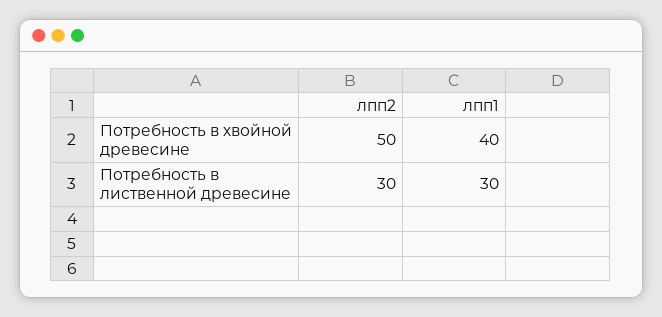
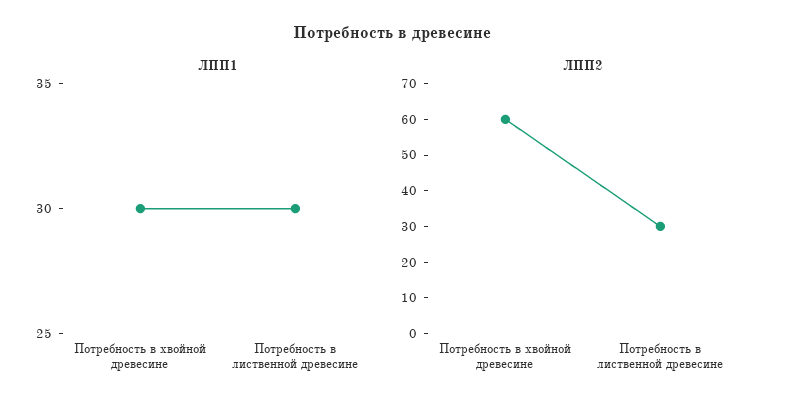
  {
    "лпп2": {
-     "Потребность в хвойной древесине": 50,
+     "Потребность в хвойной древесине": 60,
      "Потребность в лиственной древесине": 30
    },
    "лпп1": {
-     "Потребность в хвойной древесине": 40,
+     "Потребность в хвойной древесине": 30,
      "Потребность в лиственной древесине": 30
    }
  }

